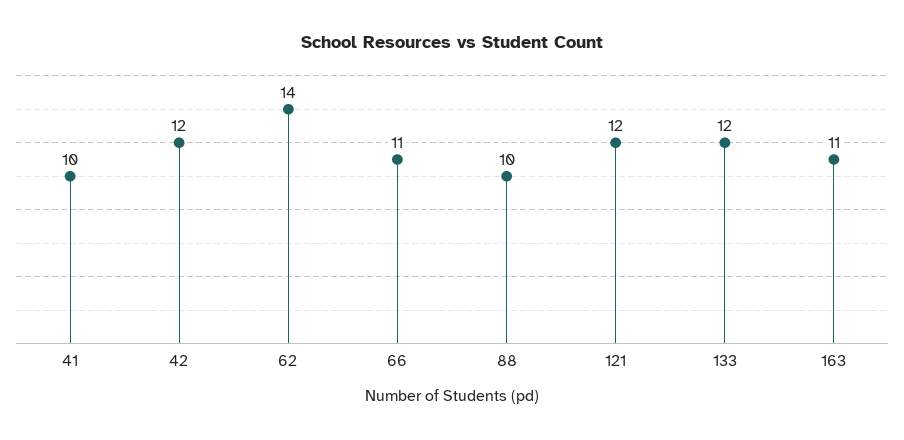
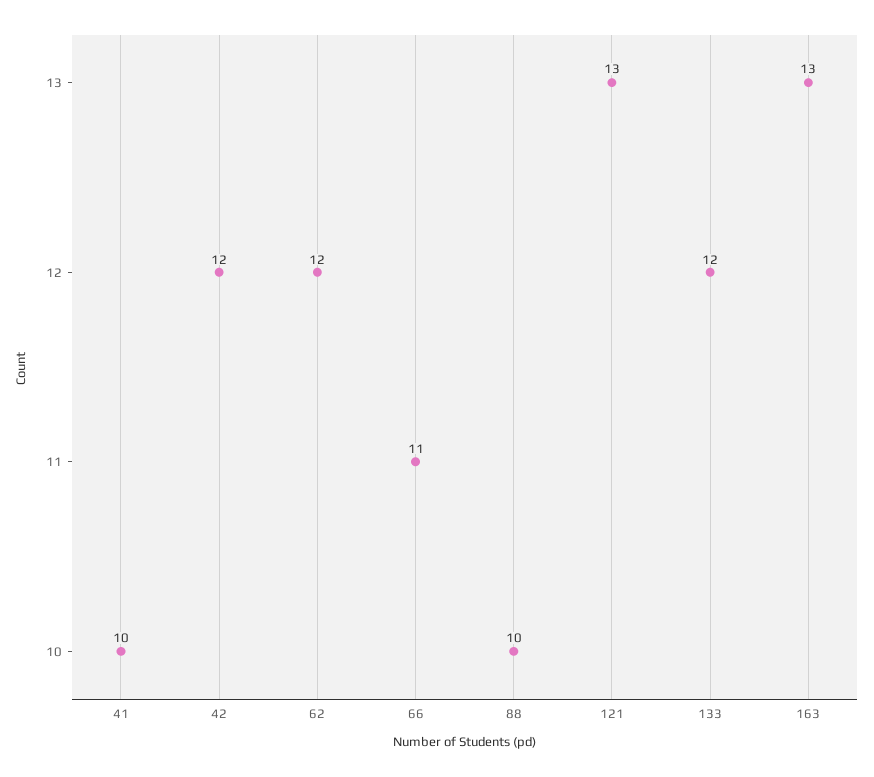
  {
    "41": 10,
    "42": 12,
-   "62": 14,
+   "62": 12,
    "66": 11,
    "88": 10,
-   "121": 12,
+   "121": 13,
    "133": 12,
-   "163": 11
+   "163": 13
  }

